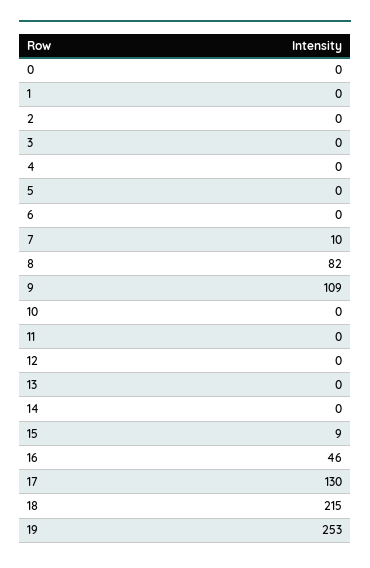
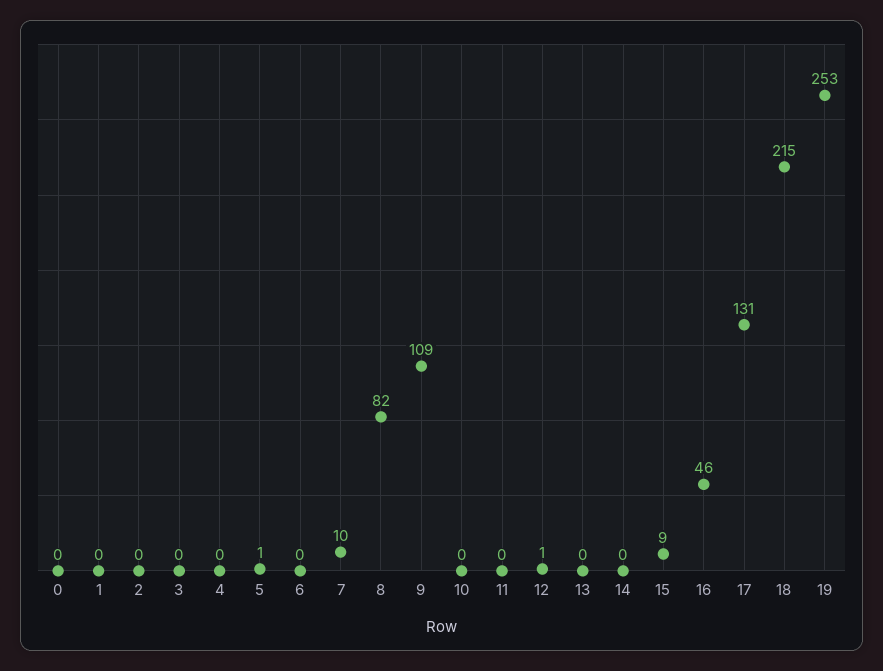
  {
    "0": 0,
    "1": 0,
    "2": 0,
    "3": 0,
    "4": 0,
-   "5": 0,
+   "5": 1,
    "6": 0,
    "7": 10,
    "8": 82,
    "9": 109,
    "10": 0,
    "11": 0,
-   "12": 0,
+   "12": 1,
    "13": 0,
    "14": 0,
    "15": 9,
    "16": 46,
-   "17": 130,
+   "17": 131,
    "18": 215,
    "19": 253
  }

